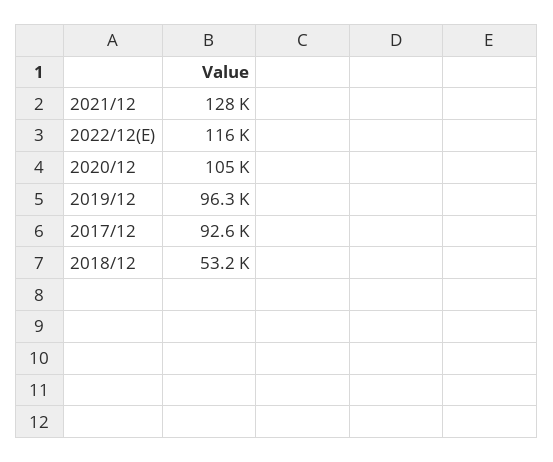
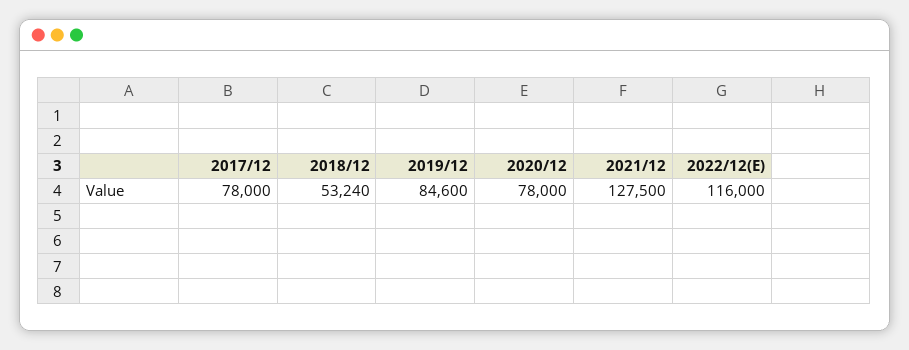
  {
    "2021/12": 127500,
    "2022/12(E)": 116000,
-   "2020/12": 105000,
+   "2020/12": 78000,
-   "2019/12": 96300,
+   "2019/12": 84600,
-   "2017/12": 92600,
+   "2017/12": 78000,
    "2018/12": 53240
  }

